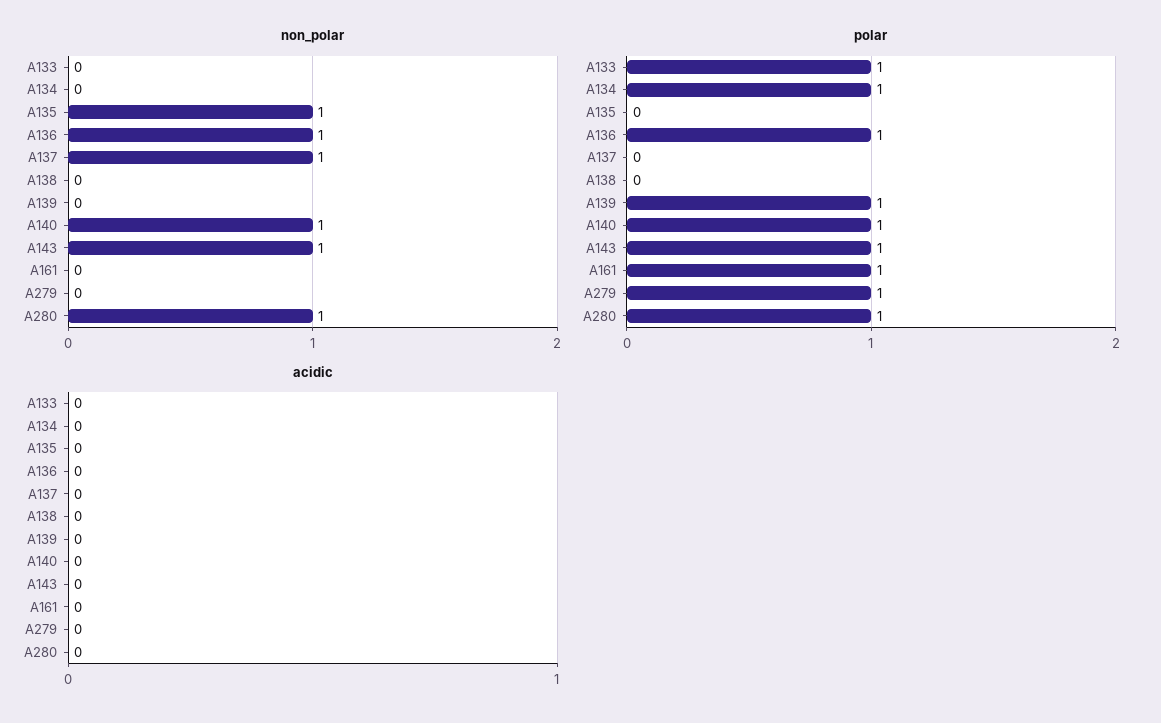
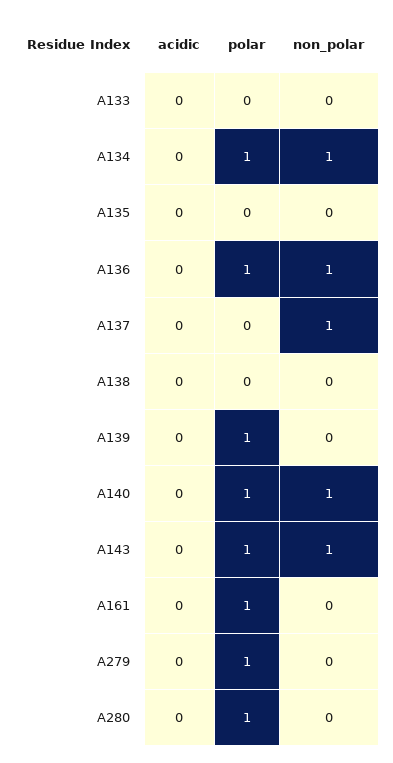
  {
    "non_polar": {
      "A133": 0,
-     "A134": 0,
+     "A134": 1,
-     "A135": 1,
+     "A135": 0,
      "A136": 1,
      "A137": 1,
      "A138": 0,
      "A139": 0,
      "A140": 1,
      "A143": 1,
      "A161": 0,
      "A279": 0,
-     "A280": 1
+     "A280": 0
    },
    "polar": {
-     "A133": 1,
+     "A133": 0,
      "A134": 1,
      "A135": 0,
      "A136": 1,
      "A137": 0,
      "A138": 0,
      "A139": 1,
      "A140": 1,
      "A143": 1,
      "A161": 1,
      "A279": 1,
      "A280": 1
    },
    "acidic": {
      "A133": 0,
      "A134": 0,
      "A135": 0,
      "A136": 0,
      "A137": 0,
      "A138": 0,
      "A139": 0,
      "A140": 0,
      "A143": 0,
      "A161": 0,
      "A279": 0,
      "A280": 0
    }
  }

